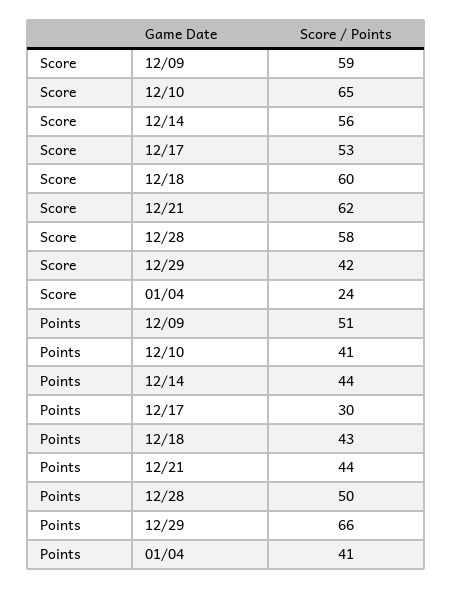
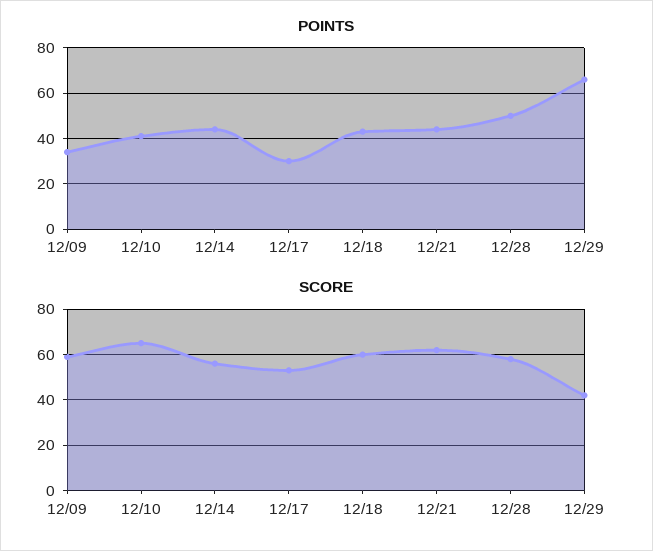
  {
    "Score": {
      "12/09": 59,
      "12/10": 65,
      "12/14": 56,
      "12/17": 53,
      "12/18": 60,
      "12/21": 62,
      "12/28": 58,
-     "12/29": 42,
+     "12/29": 42
-     "01/04": 24
    },
    "Points": {
-     "12/09": 51,
+     "12/09": 35,
      "12/10": 41,
      "12/14": 44,
      "12/17": 30,
      "12/18": 43,
      "12/21": 44,
      "12/28": 50,
-     "12/29": 66,
+     "12/29": 66
-     "01/04": 41
    }
  }

